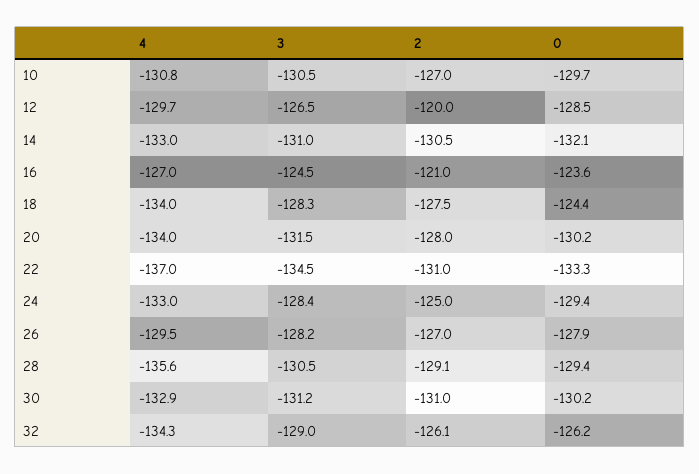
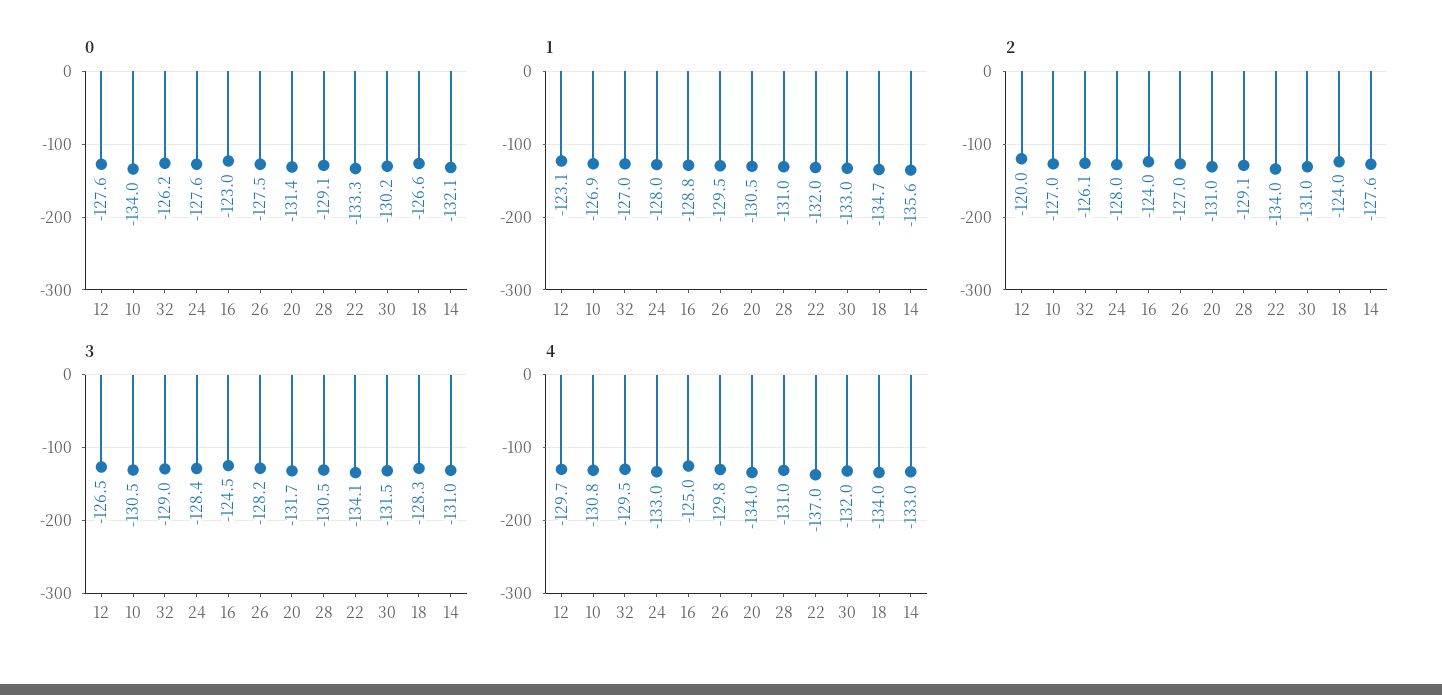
  {
    "4": {
      "10": -130.8,
      "12": -129.7,
      "14": -133,
-     "16": -127,
+     "16": -125,
      "18": -134,
      "20": -134,
      "22": -137,
      "24": -133,
-     "26": -129.5,
+     "26": -129.8,
-     "28": -135.6,
+     "28": -131,
-     "30": -132.9,
+     "30": -132,
-     "32": -134.3
+     "32": -129.5
    },
    "3": {
      "10": -130.5,
      "12": -126.5,
      "14": -131,
      "16": -124.5,
      "18": -128.3,
-     "20": -131.5,
+     "20": -131.7,
-     "22": -134.5,
+     "22": -134.1,
      "24": -128.4,
      "26": -128.2,
      "28": -130.5,
-     "30": -131.2,
+     "30": -131.5,
      "32": -129
    },
    "2": {
      "10": -127,
      "12": -120,
-     "14": -130.5,
+     "14": -127.6,
-     "16": -121,
+     "16": -124,
-     "18": -127.5,
+     "18": -124,
-     "20": -128,
+     "20": -131,
-     "22": -131,
+     "22": -134,
-     "24": -125,
+     "24": -128,
      "26": -127,
      "28": -129.1,
      "30": -131,
      "32": -126.1
    },
    "0": {
-     "10": -129.7,
+     "10": -134,
-     "12": -128.5,
+     "12": -127.6,
      "14": -132.1,
-     "16": -123.6,
+     "16": -123,
-     "18": -124.4,
+     "18": -126.6,
-     "20": -130.2,
+     "20": -131.4,
      "22": -133.3,
-     "24": -129.4,
+     "24": -127.6,
-     "26": -127.9,
+     "26": -127.5,
-     "28": -129.4,
+     "28": -129.1,
      "30": -130.2,
      "32": -126.2
-   }
+   },
+   "1": {
+     "12": -123.1,
+     "10": -126.9,
+     "32": -127,
+     "24": -128,
+     "16": -128.8,
+     "26": -129.5,
+     "20": -130.5,
+     "28": -131,
+     "22": -132,
+     "30": -133,
+     "18": -134.7,
+     "14": -135.6
+   }
  }

